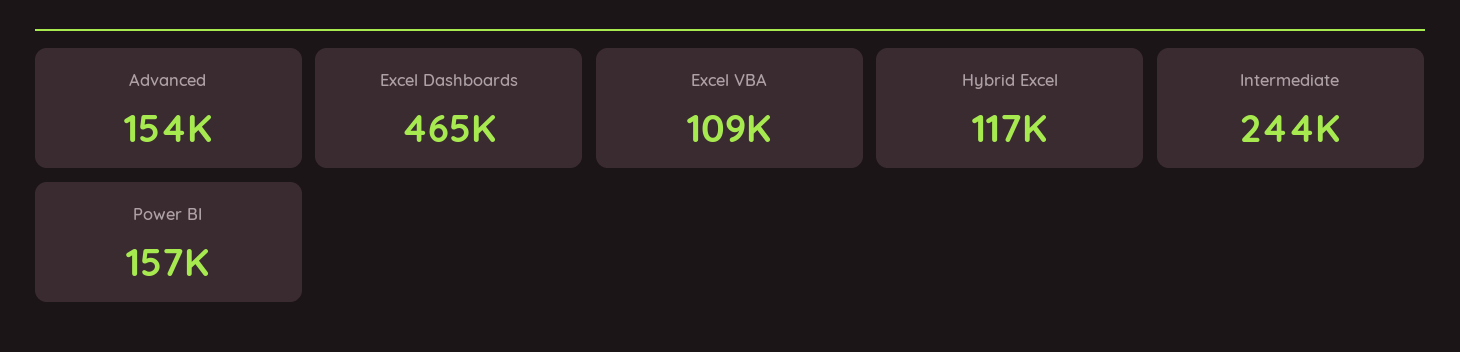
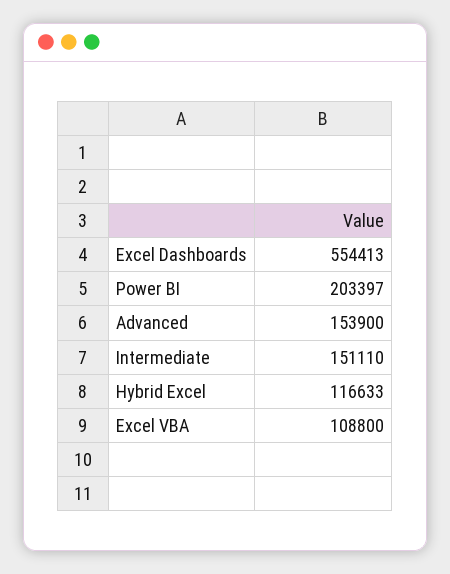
  {
    "Advanced": 153900,
-   "Excel Dashboards": 465000,
+   "Excel Dashboards": 554413,
    "Excel VBA": 108800,
    "Hybrid Excel": 116633,
-   "Intermediate": 244000,
+   "Intermediate": 151110,
-   "Power BI": 157000
+   "Power BI": 203397
  }

